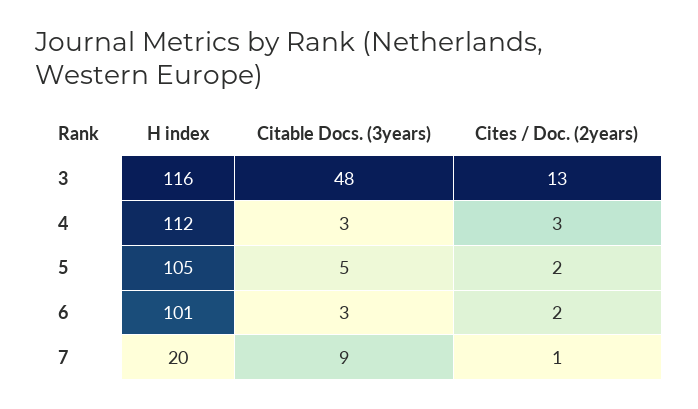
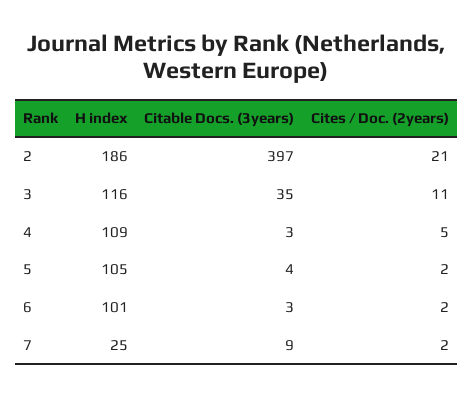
  {
    "H index": {
      "3": 116,
-     "4": 112,
+     "4": 109,
      "5": 105,
      "6": 101,
-     "7": 20
+     "7": 25,
+     "2": 186
    },
    "Citable Docs. (3years)": {
-     "3": 48,
+     "3": 35,
      "4": 3,
-     "5": 5,
+     "5": 4,
      "6": 3,
-     "7": 9
+     "7": 9,
+     "2": 397
    },
    "Cites / Doc. (2years)": {
-     "3": 13,
+     "3": 11,
-     "4": 3,
+     "4": 5,
      "5": 2,
      "6": 2,
-     "7": 1
+     "7": 2,
+     "2": 21
    }
  }

